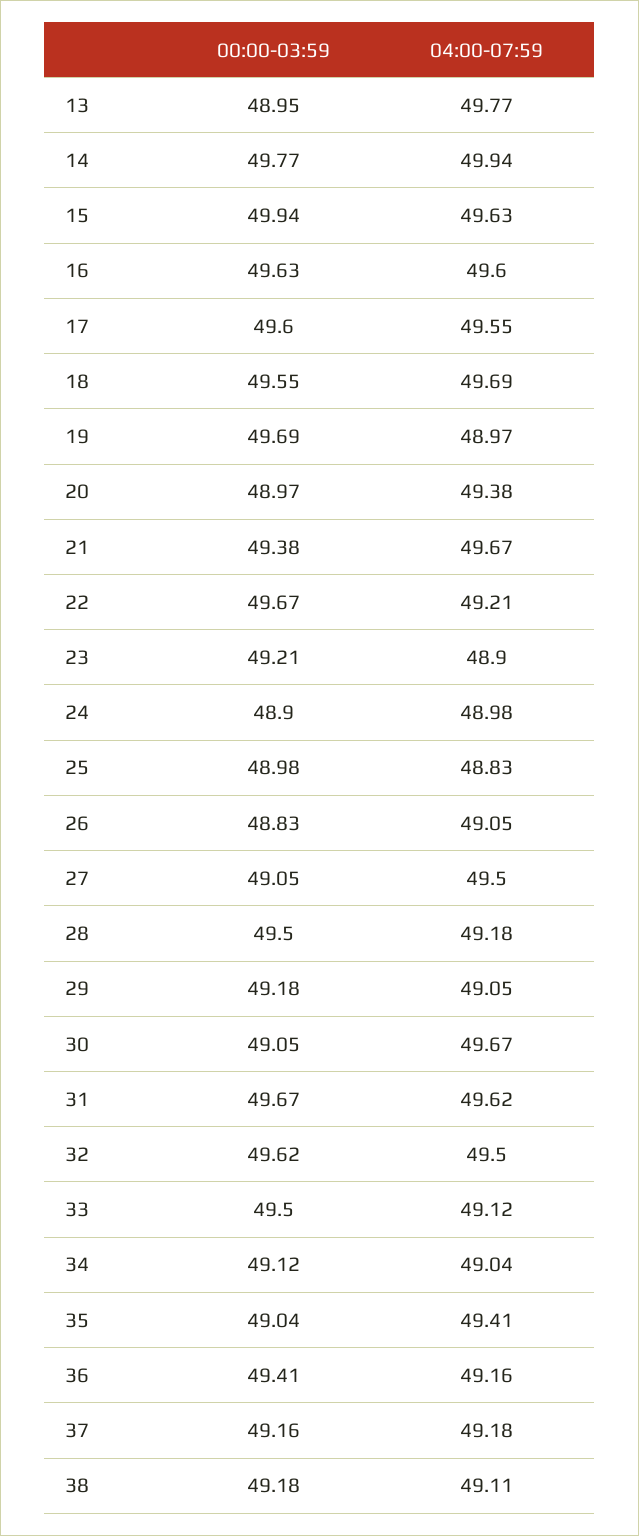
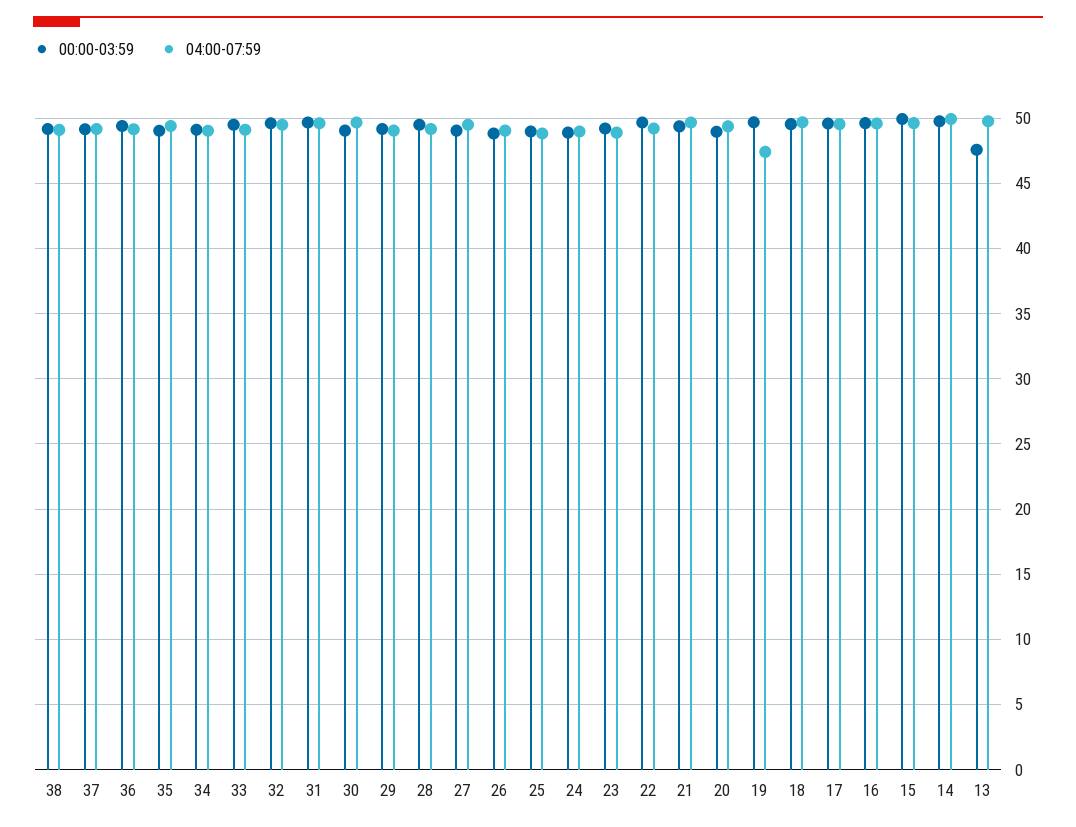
  {
    "00:00-03:59": {
-     "13": 48.95,
+     "13": 47.5,
      "14": 49.77,
      "15": 49.94,
      "16": 49.63,
      "17": 49.6,
      "18": 49.55,
      "19": 49.69,
      "20": 48.97,
      "21": 49.38,
      "22": 49.67,
      "23": 49.21,
      "24": 48.9,
      "25": 48.98,
      "26": 48.83,
      "27": 49.05,
      "28": 49.5,
      "29": 49.18,
      "30": 49.05,
      "31": 49.67,
      "32": 49.62,
      "33": 49.5,
      "34": 49.12,
      "35": 49.04,
      "36": 49.41,
      "37": 49.16,
      "38": 49.18
    },
    "04:00-07:59": {
      "13": 49.77,
      "14": 49.94,
      "15": 49.63,
      "16": 49.6,
      "17": 49.55,
      "18": 49.69,
-     "19": 48.97,
+     "19": 47.5,
      "20": 49.38,
      "21": 49.67,
      "22": 49.21,
      "23": 48.9,
      "24": 48.98,
      "25": 48.83,
      "26": 49.05,
      "27": 49.5,
      "28": 49.18,
      "29": 49.05,
      "30": 49.67,
      "31": 49.62,
      "32": 49.5,
      "33": 49.12,
      "34": 49.04,
      "35": 49.41,
      "36": 49.16,
      "37": 49.18,
      "38": 49.11
    }
  }

